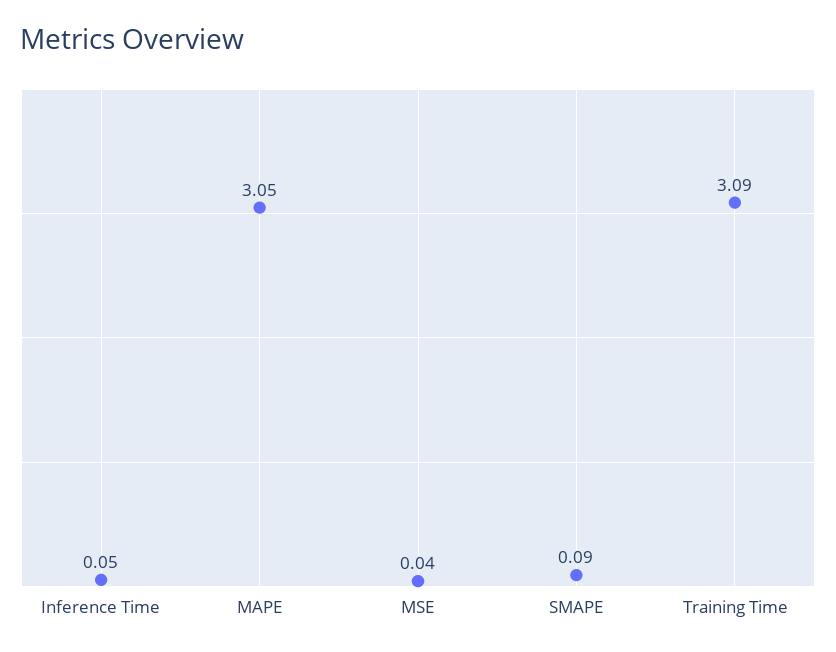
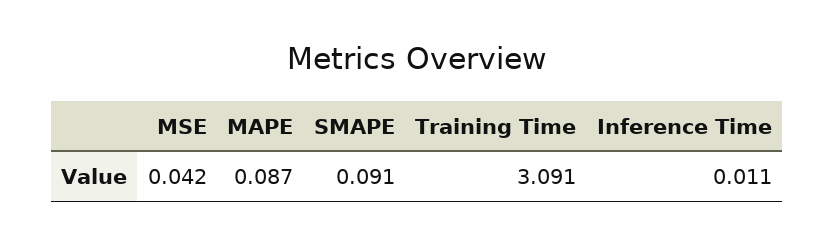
  {
-   "Inference Time": 0.05,
+   "Inference Time": 0.011,
-   "MAPE": 3.05,
+   "MAPE": 0.087,
    "MSE": 0.042,
    "SMAPE": 0.091,
    "Training Time": 3.091
  }

